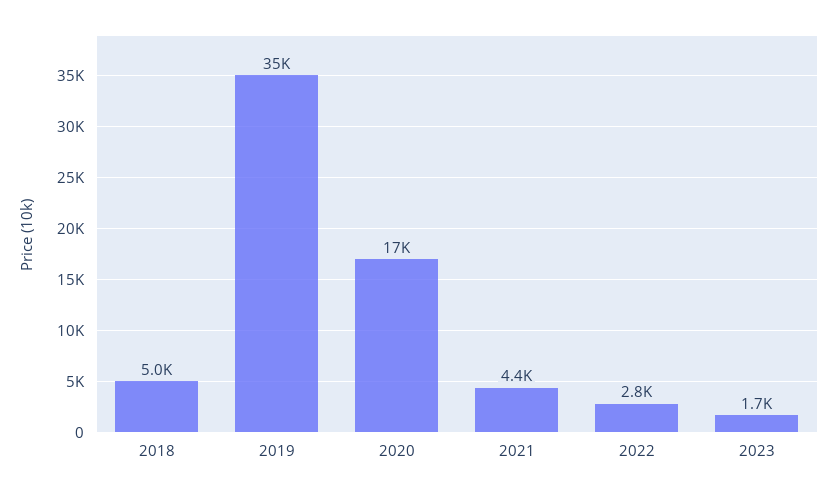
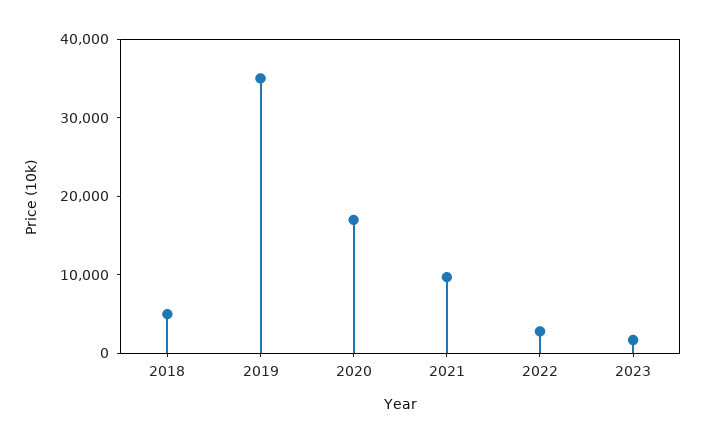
  {
    "2018": 5000,
    "2019": 35000,
    "2020": 17000,
-   "2021": 4400,
+   "2021": 10000,
    "2022": 2800,
    "2023": 1700
  }

